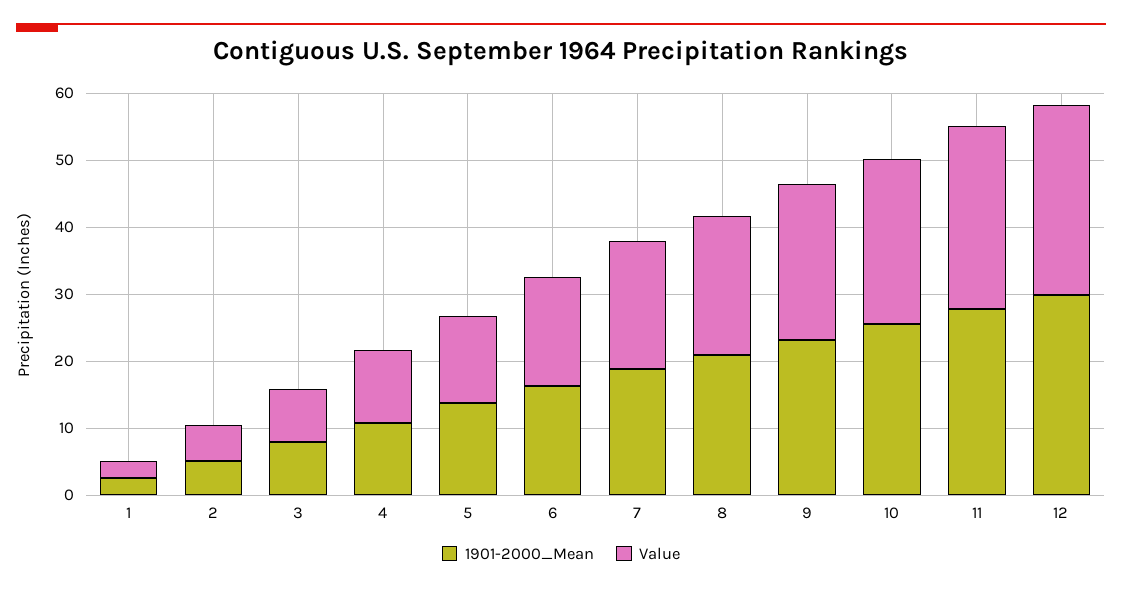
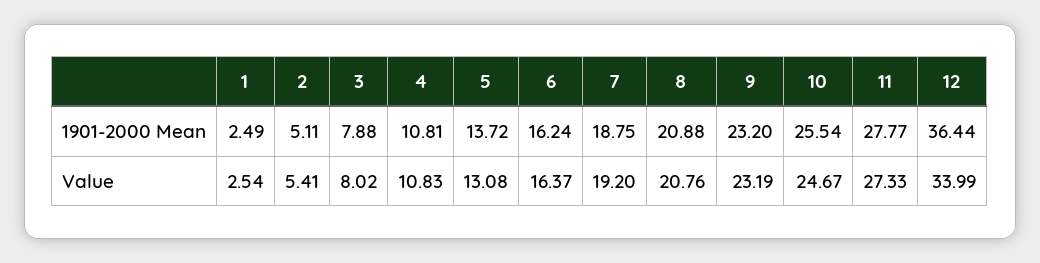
  {
    "1901-2000_Mean": {
      "1": 2.49,
      "2": 5.11,
      "3": 7.88,
      "4": 10.81,
      "5": 13.72,
      "6": 16.24,
      "7": 18.75,
      "8": 20.88,
      "9": 23.2,
      "10": 25.54,
      "11": 27.77,
-     "12": 30
+     "12": 36.44
    },
    "Value": {
      "1": 2.54,
      "2": 5.41,
      "3": 8.02,
      "4": 10.83,
      "5": 13.08,
      "6": 16.37,
      "7": 19.2,
      "8": 20.76,
      "9": 23.19,
      "10": 24.67,
      "11": 27.33,
-     "12": 28
+     "12": 33.99
    }
  }

